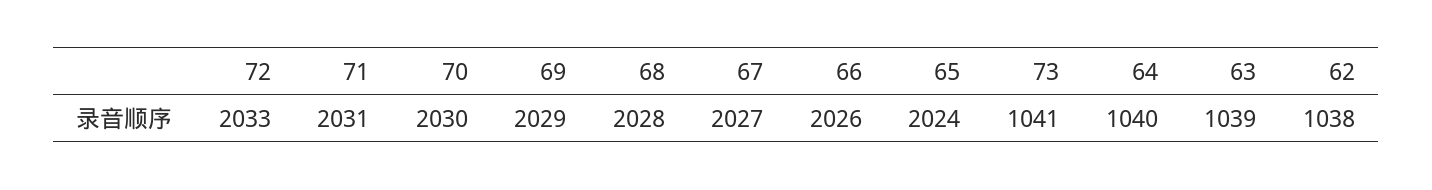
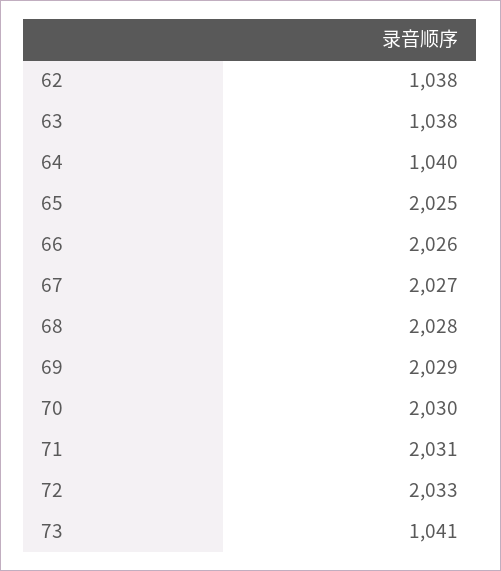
  {
    "72": 2033,
    "71": 2031,
    "70": 2030,
    "69": 2029,
    "68": 2028,
    "67": 2027,
    "66": 2026,
-   "65": 2024,
+   "65": 2025,
    "73": 1041,
    "64": 1040,
-   "63": 1039,
+   "63": 1038,
    "62": 1038
  }

